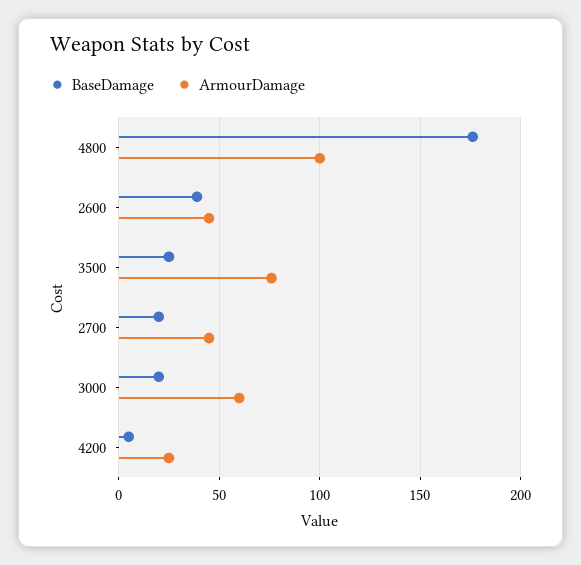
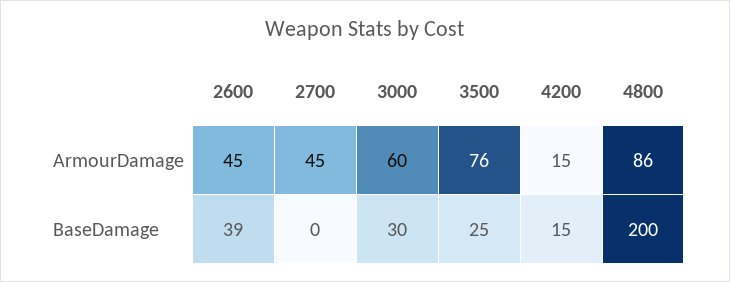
  {
    "BaseDamage": {
-     "4800": 175,
+     "4800": 200,
      "2600": 39,
      "3500": 25,
-     "2700": 20,
+     "2700": 0,
-     "3000": 20,
+     "3000": 30,
-     "4200": 5
+     "4200": 15
    },
    "ArmourDamage": {
-     "4800": 100,
+     "4800": 86,
      "2600": 45,
      "3500": 76,
      "2700": 45,
      "3000": 60,
-     "4200": 25
+     "4200": 15
    }
  }

